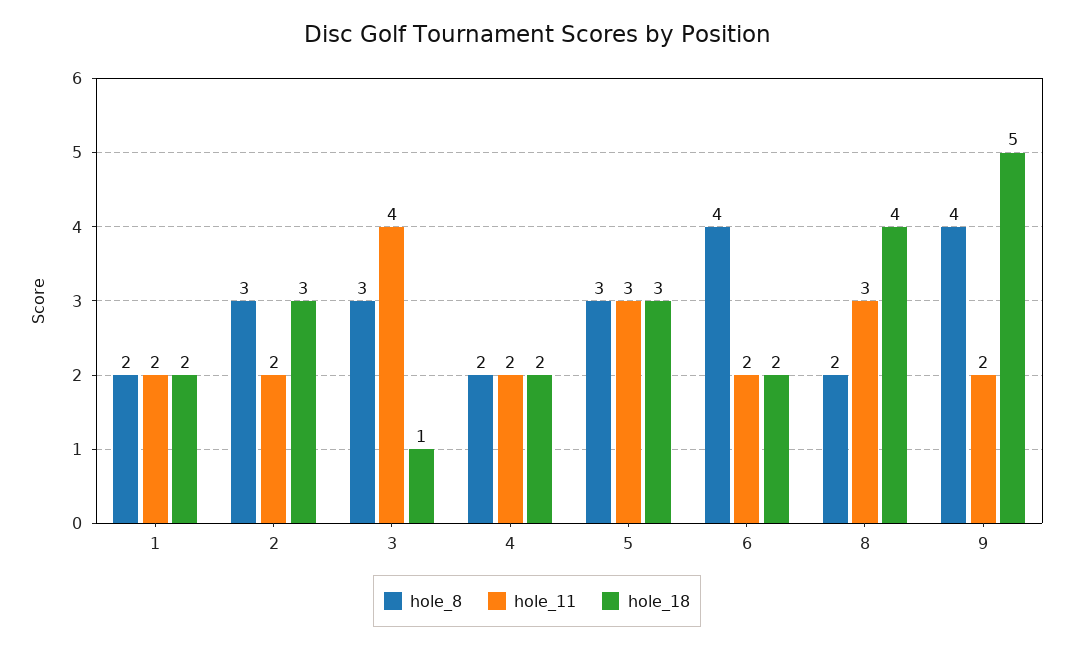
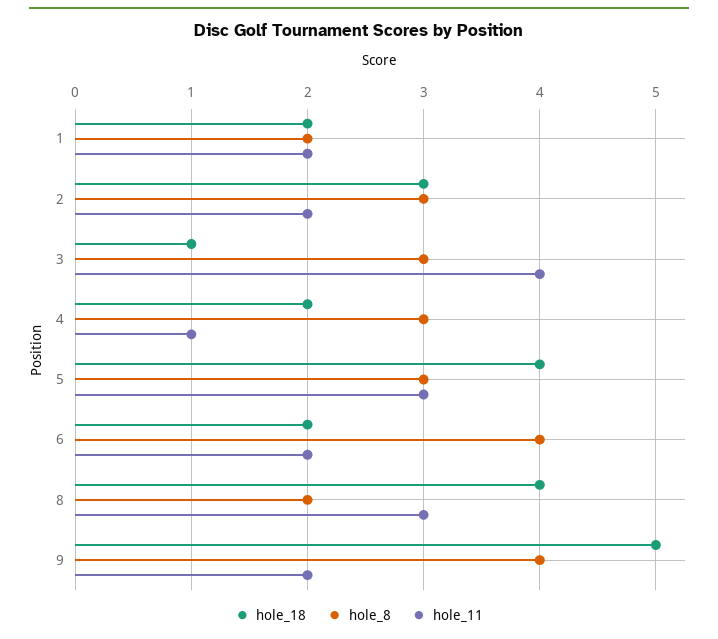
  {
    "hole_8": {
      "1": 2,
      "2": 3,
      "3": 3,
-     "4": 2,
+     "4": 3,
      "5": 3,
      "6": 4,
      "8": 2,
      "9": 4
    },
    "hole_11": {
      "1": 2,
      "2": 2,
      "3": 4,
-     "4": 2,
+     "4": 1,
      "5": 3,
      "6": 2,
      "8": 3,
      "9": 2
    },
    "hole_18": {
      "1": 2,
      "2": 3,
      "3": 1,
      "4": 2,
-     "5": 3,
+     "5": 4,
      "6": 2,
      "8": 4,
      "9": 5
    }
  }

